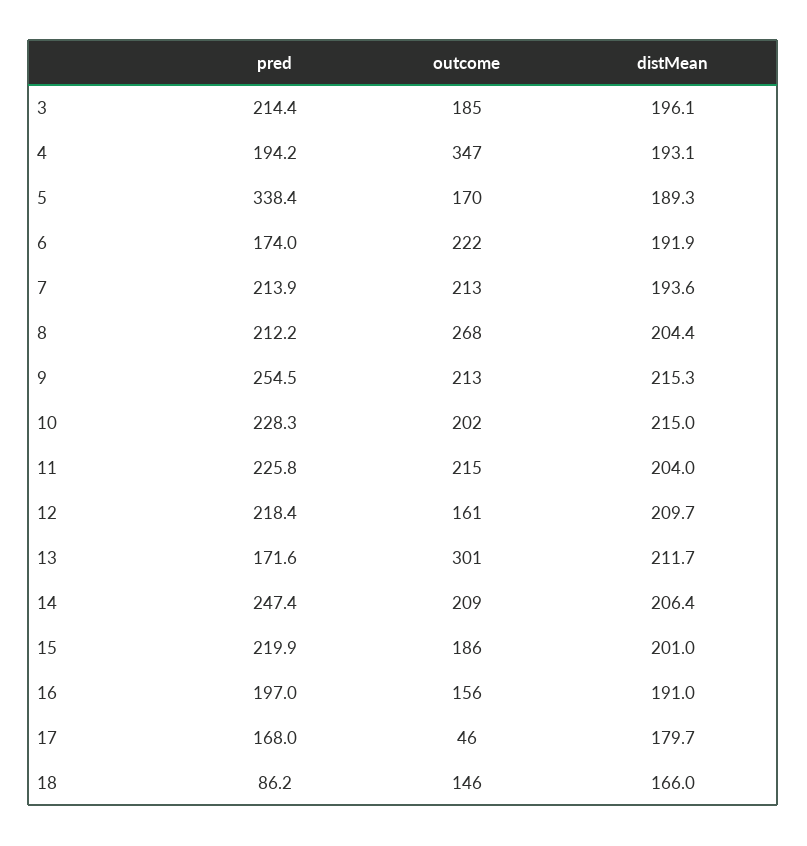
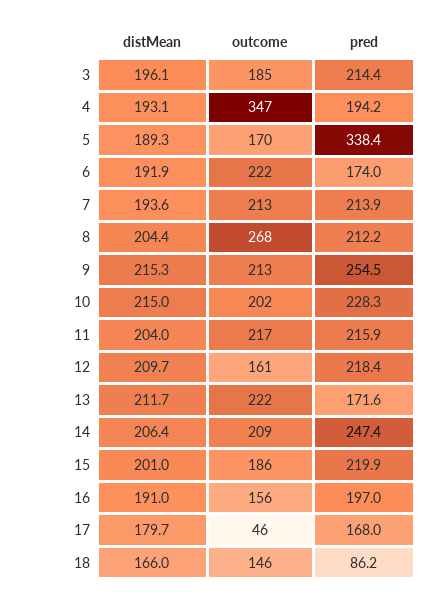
  {
    "pred": {
      "3": 214.4,
      "4": 194.2,
      "5": 338.4,
      "6": 174,
      "7": 213.9,
      "8": 212.2,
      "9": 254.5,
      "10": 228.3,
-     "11": 225.8,
+     "11": 215.9,
      "12": 218.4,
      "13": 171.6,
      "14": 247.4,
      "15": 219.9,
      "16": 197,
      "17": 168,
      "18": 86.2
    },
    "outcome": {
      "3": 185,
      "4": 347,
      "5": 170,
      "6": 222,
      "7": 213,
      "8": 268,
      "9": 213,
      "10": 202,
-     "11": 215,
+     "11": 217,
      "12": 161,
-     "13": 301,
+     "13": 222,
      "14": 209,
      "15": 186,
      "16": 156,
      "17": 46,
      "18": 146
    },
    "distMean": {
      "3": 196.1,
      "4": 193.1,
      "5": 189.3,
      "6": 191.9,
      "7": 193.6,
      "8": 204.4,
      "9": 215.3,
      "10": 215,
      "11": 204,
      "12": 209.7,
      "13": 211.7,
      "14": 206.4,
      "15": 201,
      "16": 191,
      "17": 179.7,
      "18": 166
    }
  }

